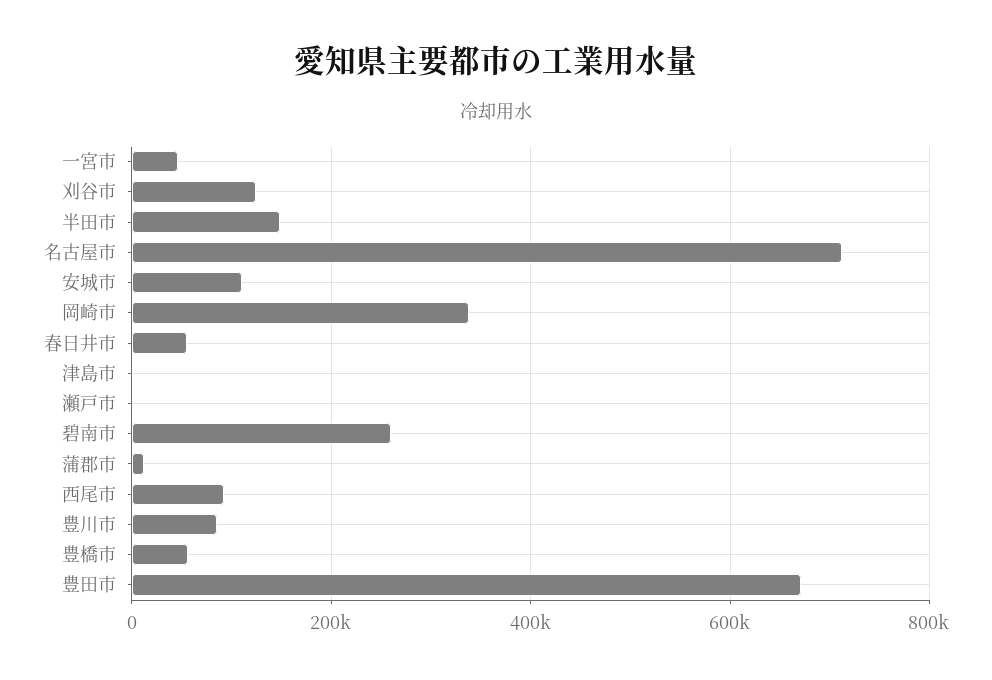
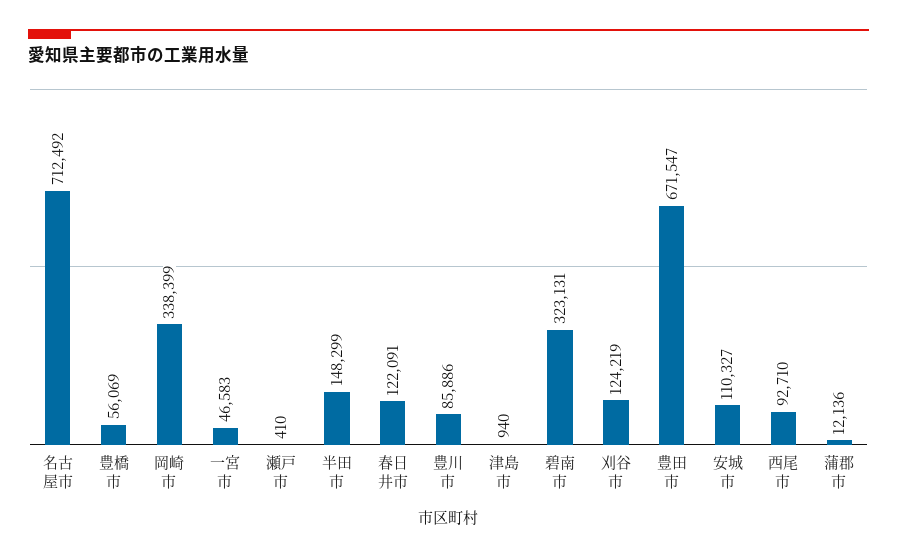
  {
    "一宮市": 46583,
    "刈谷市": 124219,
    "半田市": 148299,
    "名古屋市": 712492,
    "安城市": 110327,
    "岡崎市": 338399,
-   "春日井市": 60000,
+   "春日井市": 122091,
    "津島市": 940,
    "瀬戸市": 410,
-   "碧南市": 260000,
+   "碧南市": 323131,
    "蒲郡市": 12136,
    "西尾市": 92710,
    "豊川市": 85886,
    "豊橋市": 56069,
    "豊田市": 671547
  }

